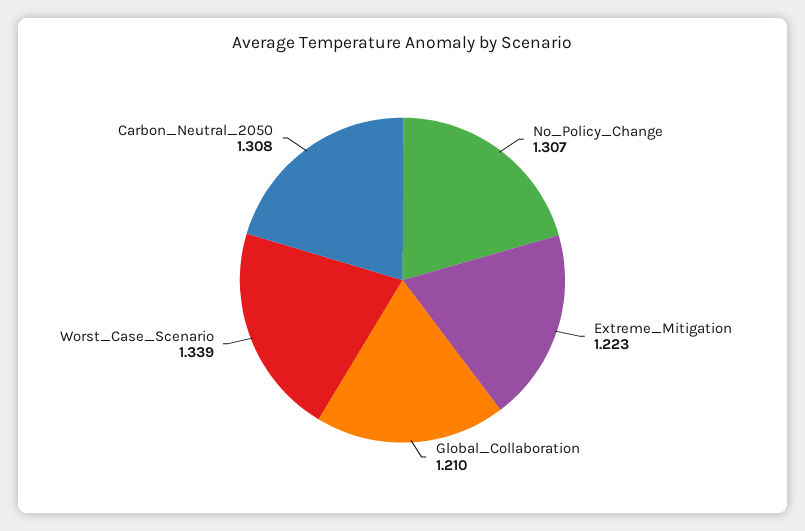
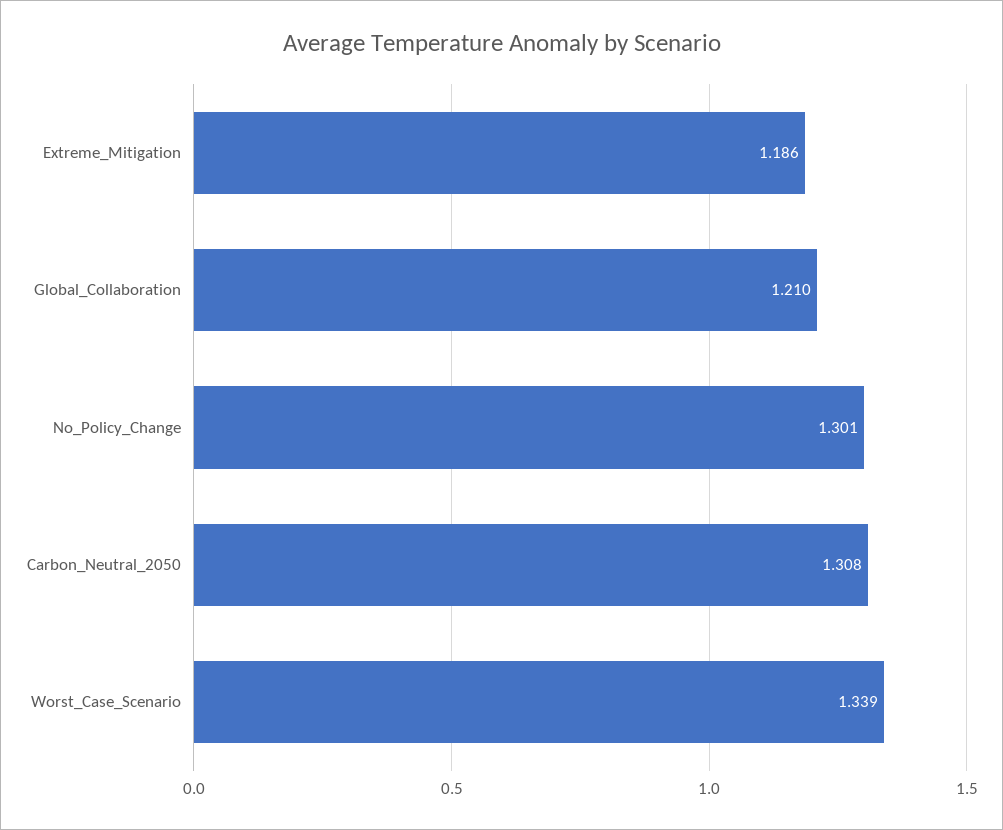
  {
-   "No_Policy_Change": 1.307,
+   "No_Policy_Change": 1.301,
-   "Extreme_Mitigation": 1.223,
+   "Extreme_Mitigation": 1.186,
    "Global_Collaboration": 1.21,
    "Worst_Case_Scenario": 1.339,
    "Carbon_Neutral_2050": 1.308
  }

